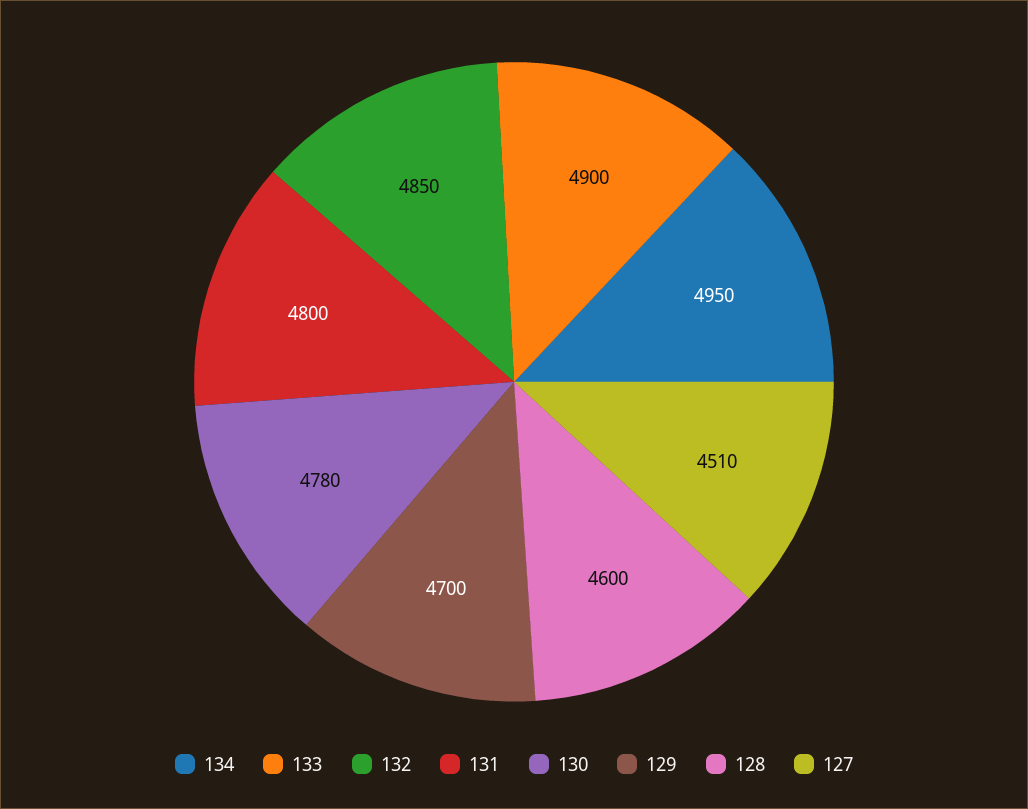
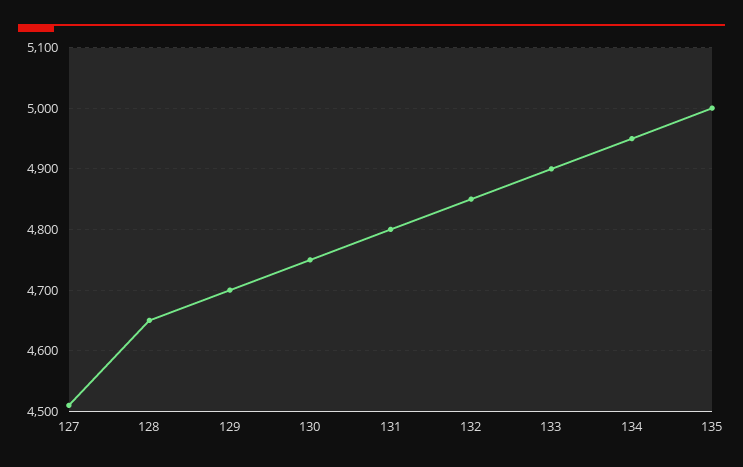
  {
    "134": 4950,
    "133": 4900,
    "132": 4850,
    "131": 4800,
-   "130": 4780,
+   "130": 4750,
    "129": 4700,
-   "128": 4600,
+   "128": 4650,
-   "127": 4510
+   "127": 4510,
+   "135": 5000
  }

